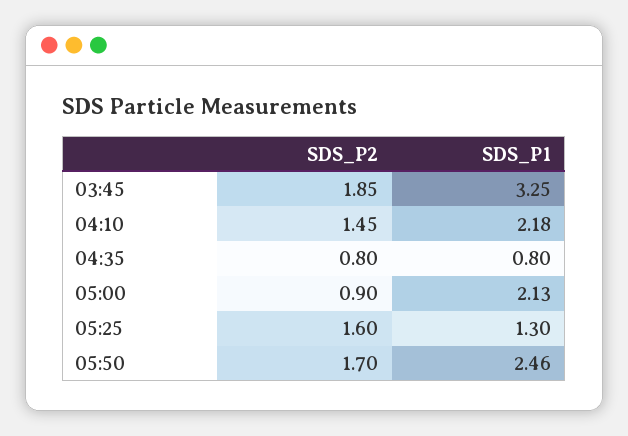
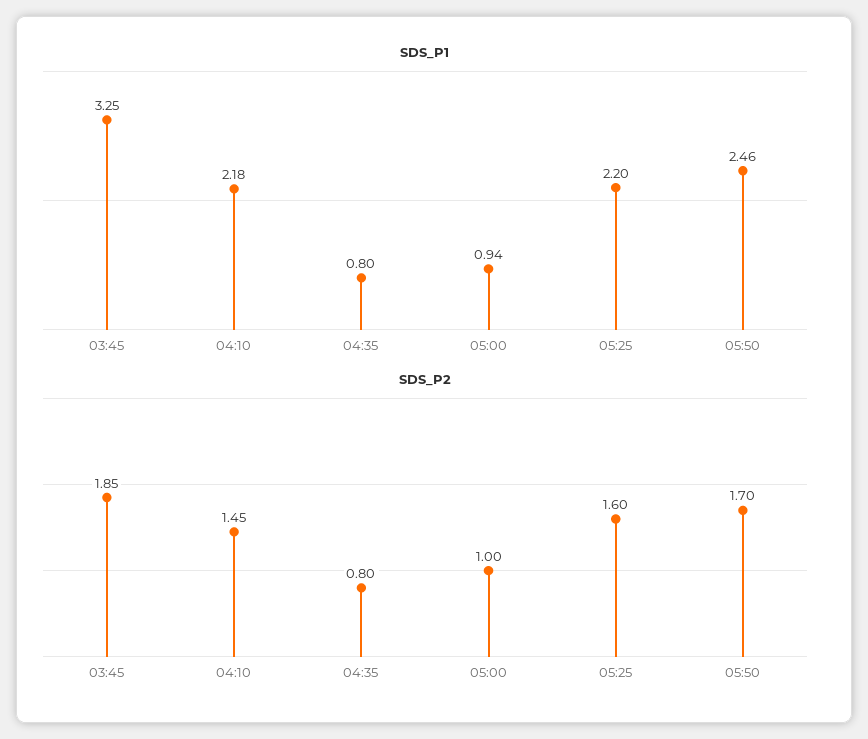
  {
    "SDS_P2": {
      "03:45": 1.85,
      "04:10": 1.45,
      "04:35": 0.8,
-     "05:00": 0.9,
+     "05:00": 1,
      "05:25": 1.6,
      "05:50": 1.7
    },
    "SDS_P1": {
      "03:45": 3.25,
      "04:10": 2.18,
      "04:35": 0.8,
-     "05:00": 2.13,
+     "05:00": 0.94,
-     "05:25": 1.3,
+     "05:25": 2.2,
      "05:50": 2.46
    }
  }

